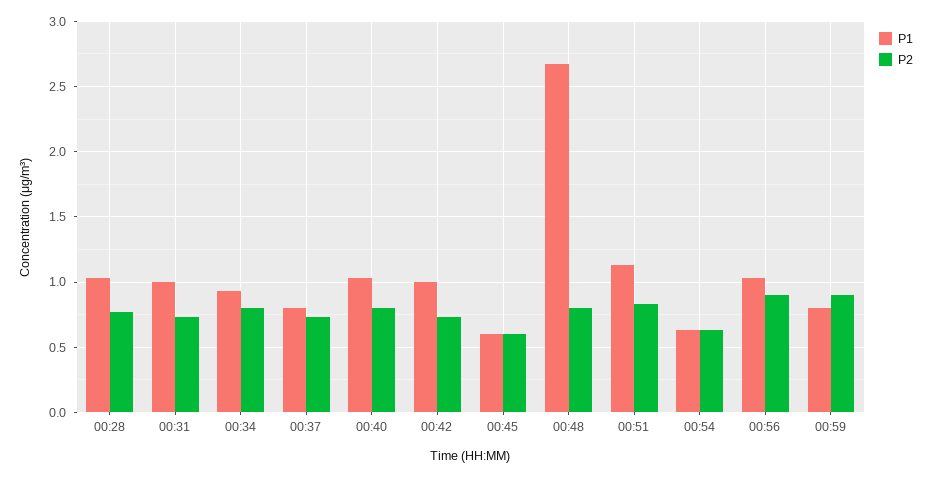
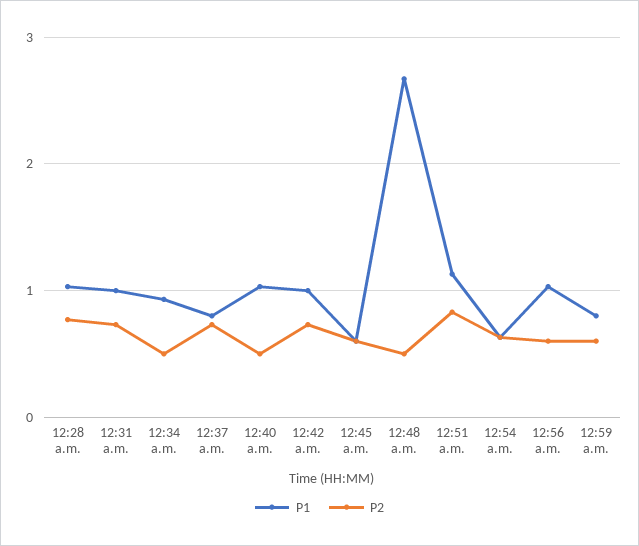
  {
    "P1": {
      "00:28": 1.05,
      "00:31": 1,
      "00:34": 0.95,
      "00:37": 0.8,
      "00:40": 1.05,
      "00:42": 1,
      "00:45": 0.6,
      "00:48": 2.65,
      "00:51": 1.15,
      "00:54": 0.65,
      "00:56": 1.05,
      "00:59": 0.8
    },
    "P2": {
      "00:28": 0.75,
      "00:31": 0.75,
-     "00:34": 0.8,
+     "00:34": 0.5,
      "00:37": 0.75,
-     "00:40": 0.8,
+     "00:40": 0.5,
      "00:42": 0.75,
      "00:45": 0.6,
-     "00:48": 0.8,
+     "00:48": 0.5,
      "00:51": 0.85,
      "00:54": 0.65,
-     "00:56": 0.9,
+     "00:56": 0.6,
-     "00:59": 0.9
+     "00:59": 0.6
    }
  }

